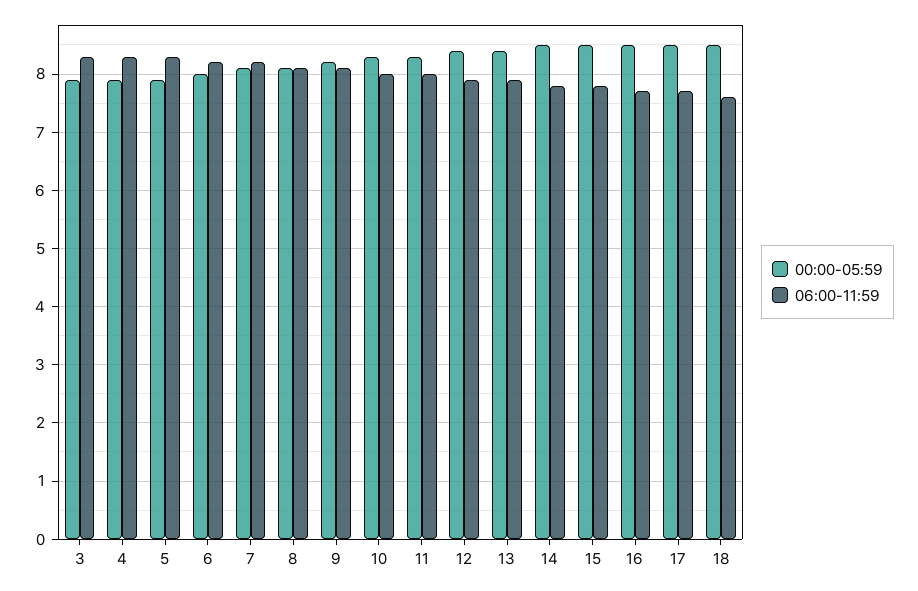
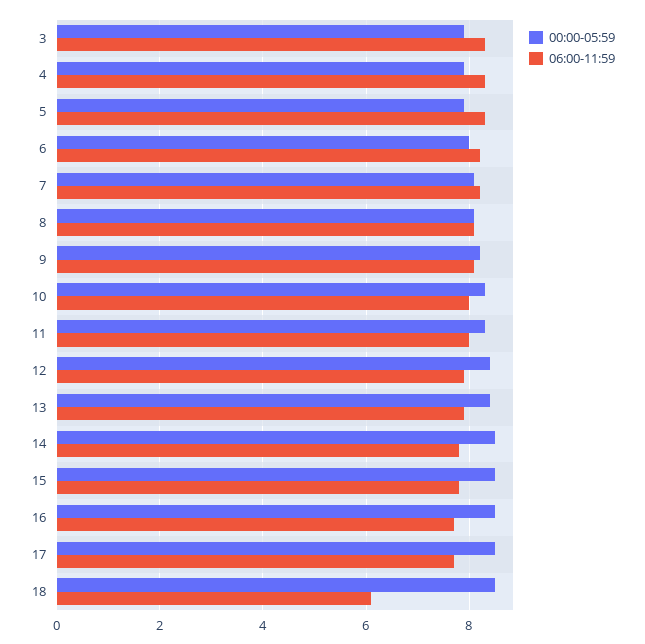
  {
    "00:00-05:59": {
      "3": 8,
      "4": 8,
      "5": 8,
      "6": 8,
      "7": 8,
      "8": 8,
      "9": 8,
      "10": 8.5,
      "11": 8.5,
      "12": 8.5,
      "13": 8.5,
      "14": 8.5,
      "15": 8.5,
      "16": 8.5,
      "17": 8.5,
      "18": 8.5
    },
    "06:00-11:59": {
      "3": 8.5,
      "4": 8.5,
      "5": 8.5,
      "6": 8,
      "7": 8,
      "8": 8,
      "9": 8,
      "10": 8,
      "11": 8,
      "12": 8,
      "13": 8,
      "14": 8,
      "15": 8,
      "16": 7.5,
      "17": 7.5,
-     "18": 7.5
+     "18": 6
    }
  }

